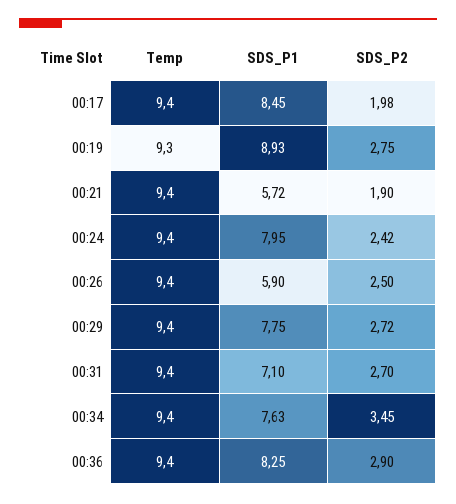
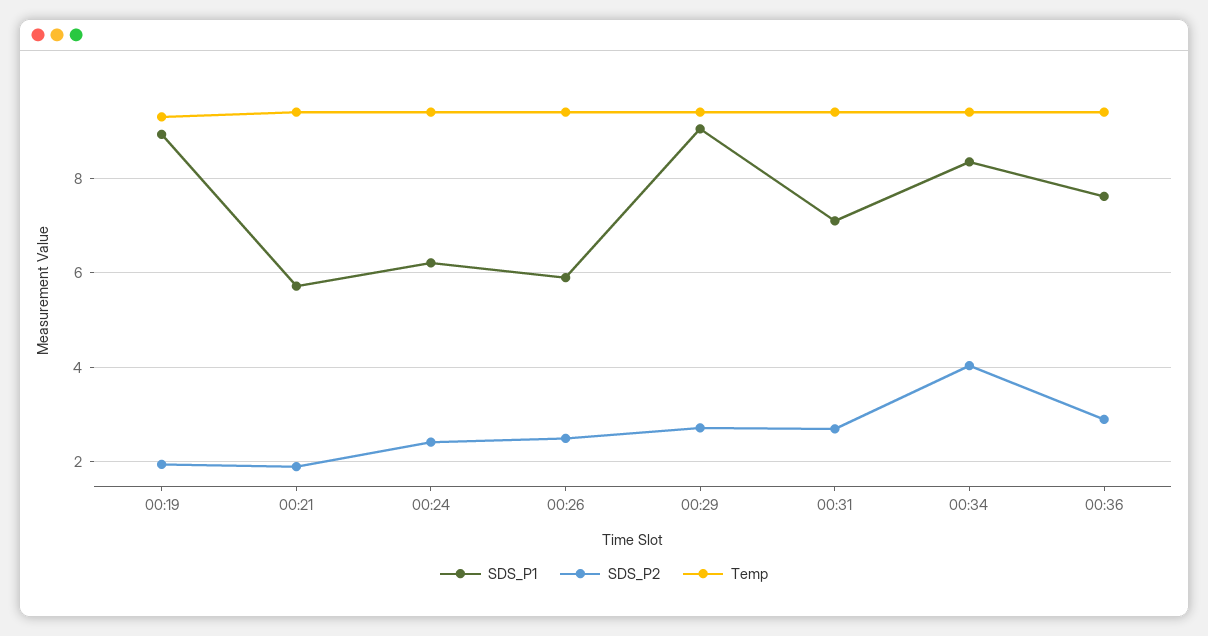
  {
    "Temp": {
-     "00:17": 9.4,
      "00:19": 9.3,
      "00:21": 9.4,
      "00:24": 9.4,
      "00:26": 9.4,
      "00:29": 9.4,
      "00:31": 9.4,
      "00:34": 9.4,
      "00:36": 9.4
    },
    "SDS_P1": {
-     "00:17": 8.45,
      "00:19": 8.93,
      "00:21": 5.72,
-     "00:24": 7.95,
+     "00:24": 6.2,
      "00:26": 5.9,
-     "00:29": 7.75,
+     "00:29": 9,
      "00:31": 7.1,
-     "00:34": 7.63,
+     "00:34": 8.4,
-     "00:36": 8.25
+     "00:36": 7.6
    },
    "SDS_P2": {
-     "00:17": 1.98,
-     "00:19": 2.75,
+     "00:19": 2,
      "00:21": 1.9,
      "00:24": 2.42,
      "00:26": 2.5,
      "00:29": 2.72,
      "00:31": 2.7,
-     "00:34": 3.45,
+     "00:34": 4,
      "00:36": 2.9
    }
  }

